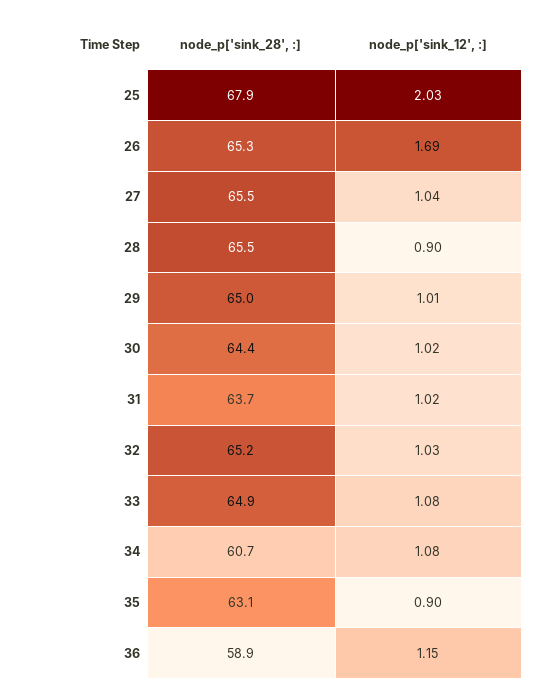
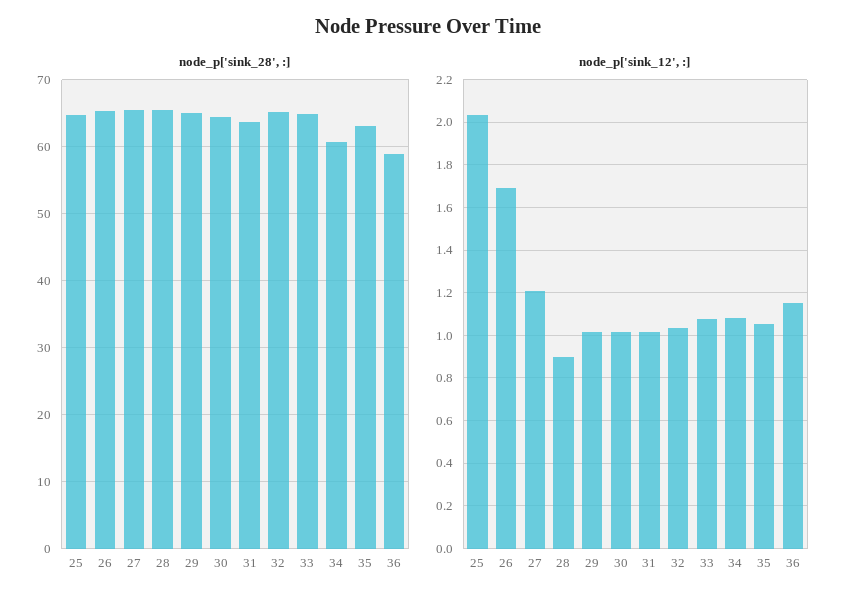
  {
    "node_p['sink_28', :]": {
-     "25": 67.9,
+     "25": 65,
      "26": 65.3,
      "27": 65.5,
      "28": 65.5,
      "29": 65,
      "30": 64.4,
      "31": 63.7,
      "32": 65.2,
      "33": 64.9,
      "34": 60.7,
      "35": 63.1,
      "36": 58.9
    },
    "node_p['sink_12', :]": {
      "25": 2.03,
      "26": 1.69,
-     "27": 1.04,
+     "27": 1.2,
      "28": 0.9,
      "29": 1.01,
      "30": 1.02,
      "31": 1.02,
      "32": 1.03,
      "33": 1.08,
      "34": 1.08,
-     "35": 0.9,
+     "35": 1.05,
      "36": 1.15
    }
  }

